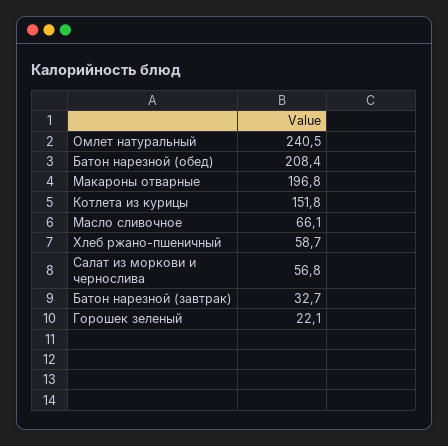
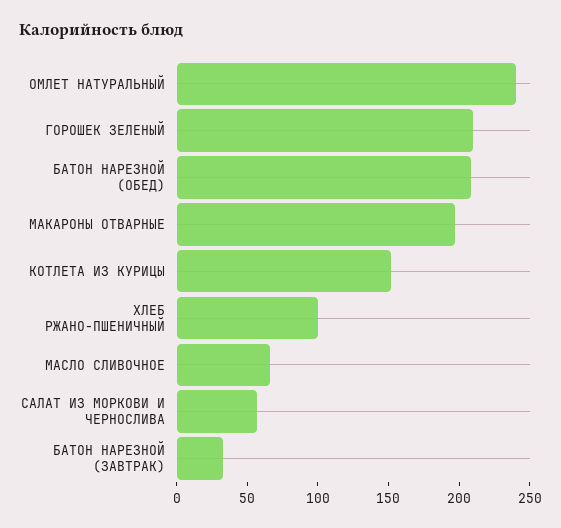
  {
    "Омлет натуральный": 240.5,
    "Батон нарезной (обед)": 208.4,
    "Макароны отварные": 196.8,
    "Котлета из курицы": 151.8,
    "Масло сливочное": 66.1,
-   "Хлеб ржано-пшеничный": 58.7,
+   "Хлеб ржано-пшеничный": 100,
    "Салат из моркови и чернослива": 56.8,
    "Батон нарезной (завтрак)": 32.7,
-   "Горошек зеленый": 22.1
+   "Горошек зеленый": 210
  }

